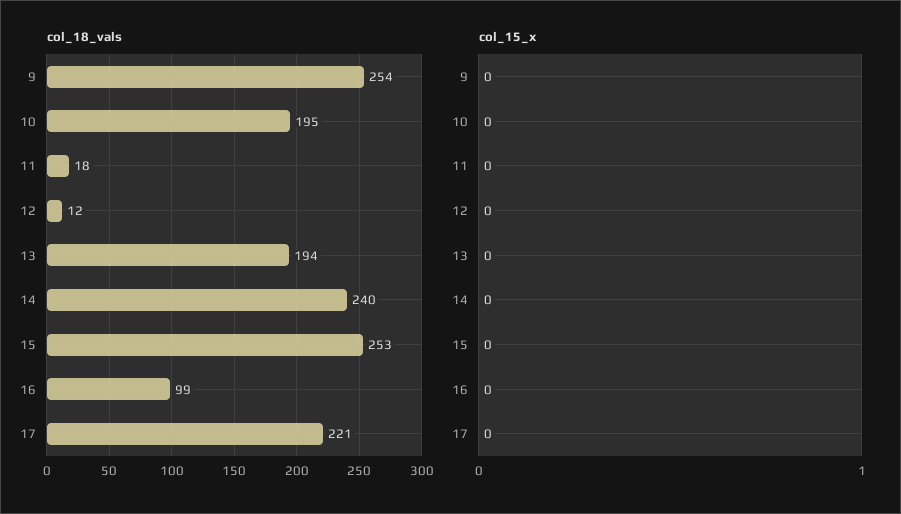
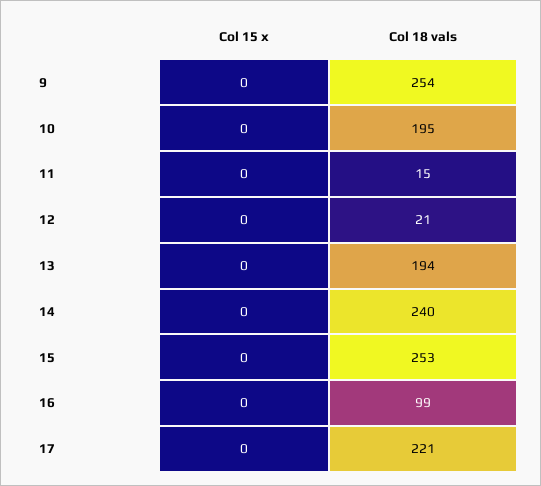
  {
    "col_18_vals": {
      "9": 254,
      "10": 195,
-     "11": 18,
+     "11": 15,
-     "12": 12,
+     "12": 21,
      "13": 194,
      "14": 240,
      "15": 253,
      "16": 99,
      "17": 221
    },
    "col_15_x": {
      "9": 0,
      "10": 0,
      "11": 0,
      "12": 0,
      "13": 0,
      "14": 0,
      "15": 0,
      "16": 0,
      "17": 0
    }
  }

